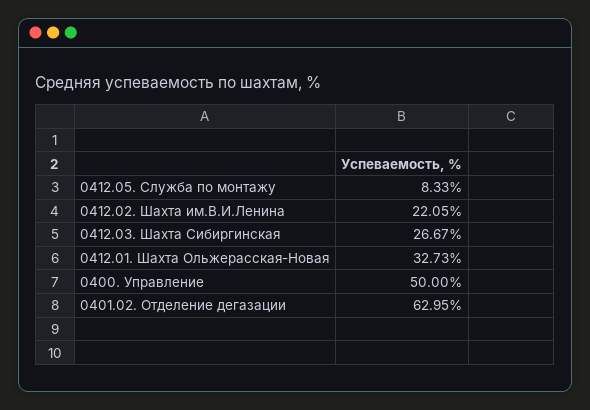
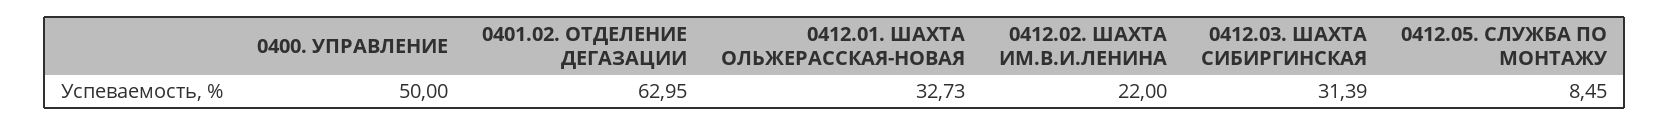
  {
-   "0412.05. Служба по монтажу": 8.33,
+   "0412.05. Служба по монтажу": 8.45,
-   "0412.02. Шахта им.В.И.Ленина": 22.05,
+   "0412.02. Шахта им.В.И.Ленина": 22,
-   "0412.03. Шахта Сибиргинская": 26.67,
+   "0412.03. Шахта Сибиргинская": 31.39,
    "0412.01. Шахта Ольжерасская-Новая": 32.73,
    "0400. Управление": 50,
    "0401.02. Отделение дегазации": 62.95
  }

